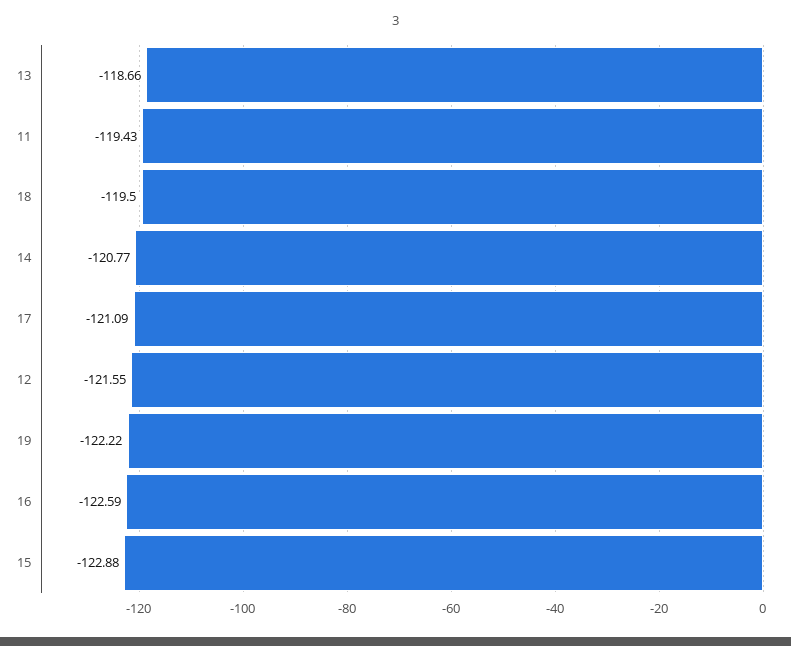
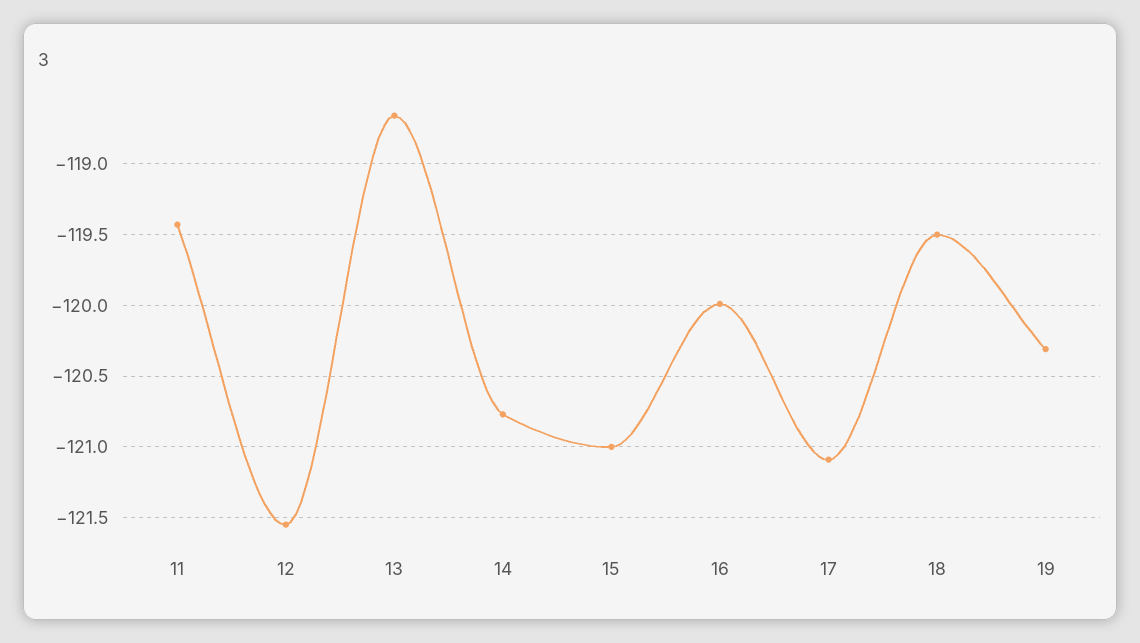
  {
    "13": -118.66,
    "11": -119.43,
    "18": -119.5,
    "14": -120.77,
    "17": -121.09,
    "12": -121.55,
-   "19": -122.22,
+   "19": -120.3,
-   "16": -122.59,
+   "16": -120,
-   "15": -122.88
+   "15": -121
  }

